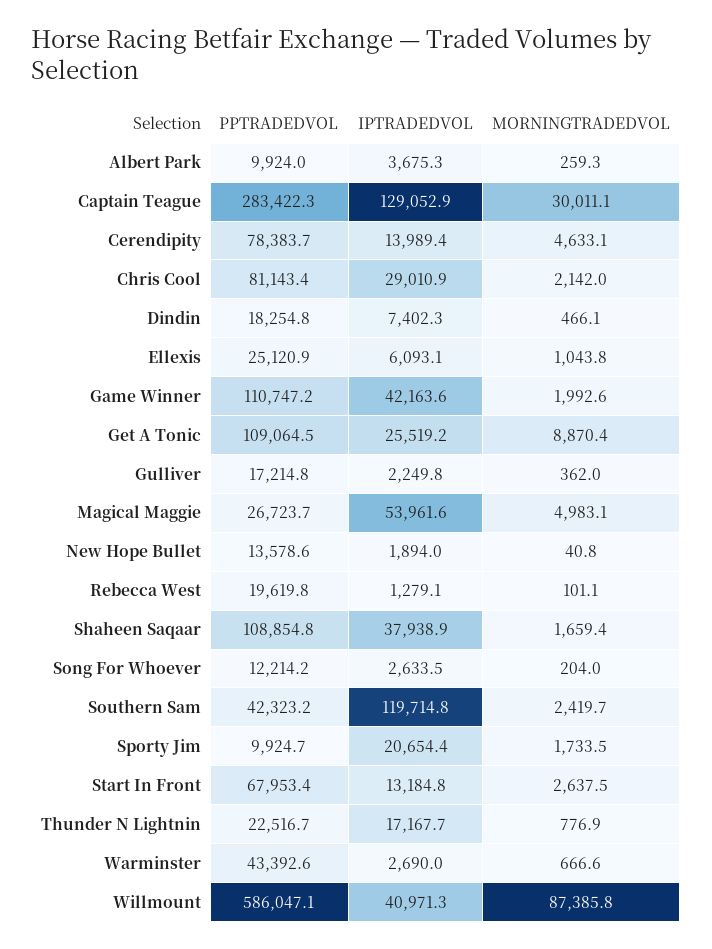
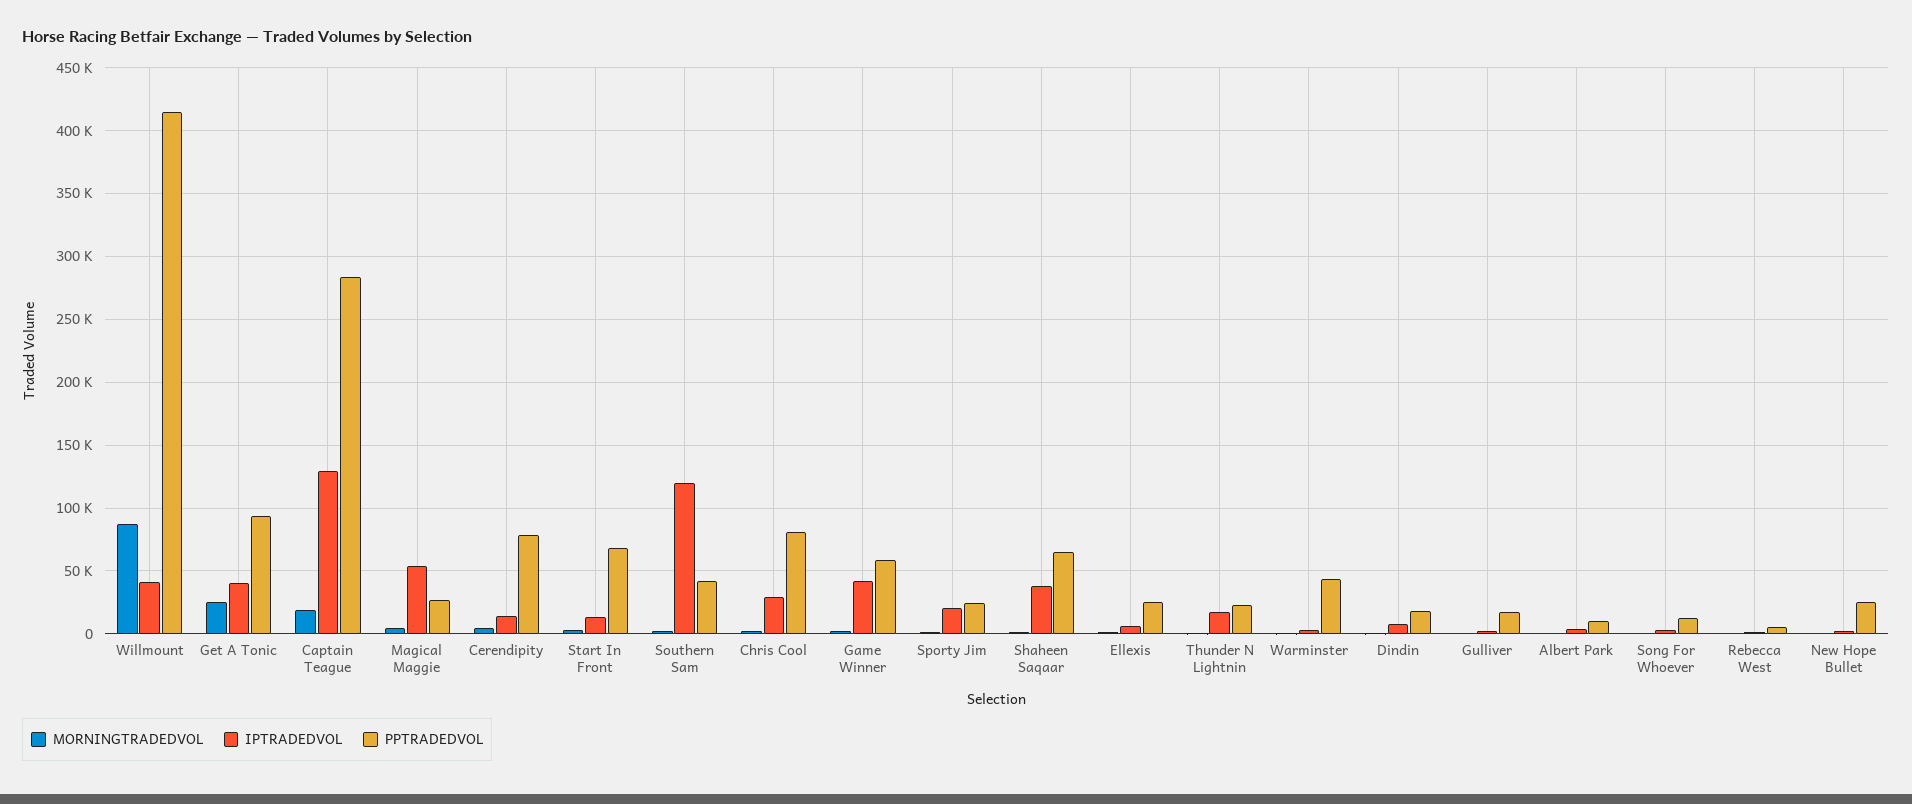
  {
    "PPTRADEDVOL": {
      "Albert Park": 9924,
      "Captain Teague": 283422.3,
      "Cerendipity": 78383.7,
      "Chris Cool": 81143.4,
      "Dindin": 18254.8,
      "Ellexis": 25120.9,
-     "Game Winner": 110747.2,
+     "Game Winner": 60000,
-     "Get A Tonic": 109064.5,
+     "Get A Tonic": 95000,
      "Gulliver": 17214.8,
      "Magical Maggie": 26723.7,
-     "New Hope Bullet": 13578.6,
+     "New Hope Bullet": 25000,
-     "Rebecca West": 19619.8,
+     "Rebecca West": 5000,
-     "Shaheen Saqaar": 108854.8,
+     "Shaheen Saqaar": 65000,
      "Song For Whoever": 12214.2,
      "Southern Sam": 42323.2,
-     "Sporty Jim": 9924.7,
+     "Sporty Jim": 25000,
      "Start In Front": 67953.4,
      "Thunder N Lightnin": 22516.7,
      "Warminster": 43392.6,
-     "Willmount": 586047.1
+     "Willmount": 415000
    },
    "IPTRADEDVOL": {
      "Albert Park": 3675.3,
      "Captain Teague": 129052.9,
      "Cerendipity": 13989.4,
      "Chris Cool": 29010.9,
      "Dindin": 7402.3,
      "Ellexis": 6093.1,
      "Game Winner": 42163.6,
-     "Get A Tonic": 25519.2,
+     "Get A Tonic": 40000,
      "Gulliver": 2249.8,
      "Magical Maggie": 53961.6,
      "New Hope Bullet": 1894,
      "Rebecca West": 1279.1,
      "Shaheen Saqaar": 37938.9,
      "Song For Whoever": 2633.5,
      "Southern Sam": 119714.8,
      "Sporty Jim": 20654.4,
      "Start In Front": 13184.8,
      "Thunder N Lightnin": 17167.7,
      "Warminster": 2690,
      "Willmount": 40971.3
    },
    "MORNINGTRADEDVOL": {
      "Albert Park": 259.3,
-     "Captain Teague": 30011.1,
+     "Captain Teague": 20000,
      "Cerendipity": 4633.1,
      "Chris Cool": 2142,
      "Dindin": 466.1,
      "Ellexis": 1043.8,
      "Game Winner": 1992.6,
-     "Get A Tonic": 8870.4,
+     "Get A Tonic": 25000,
      "Gulliver": 362,
      "Magical Maggie": 4983.1,
      "New Hope Bullet": 40.8,
      "Rebecca West": 101.1,
      "Shaheen Saqaar": 1659.4,
      "Song For Whoever": 204,
      "Southern Sam": 2419.7,
      "Sporty Jim": 1733.5,
      "Start In Front": 2637.5,
      "Thunder N Lightnin": 776.9,
      "Warminster": 666.6,
      "Willmount": 87385.8
    }
  }

